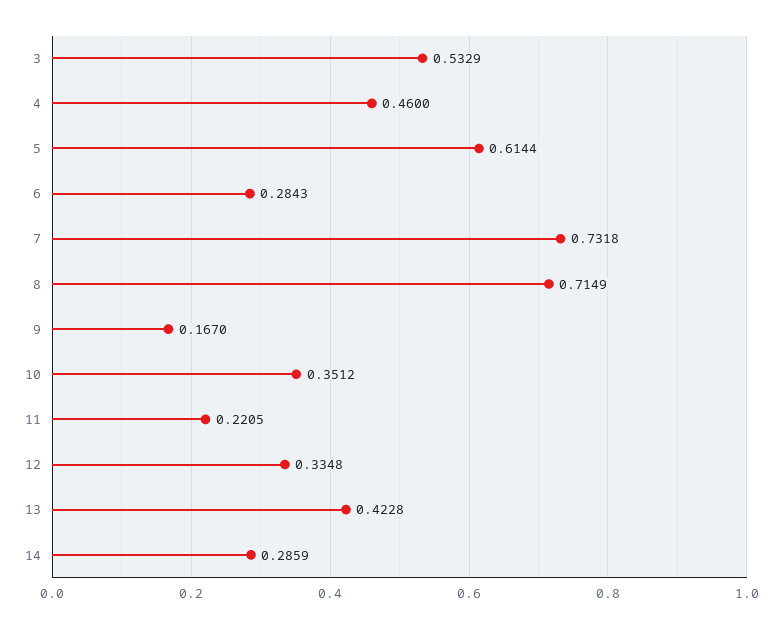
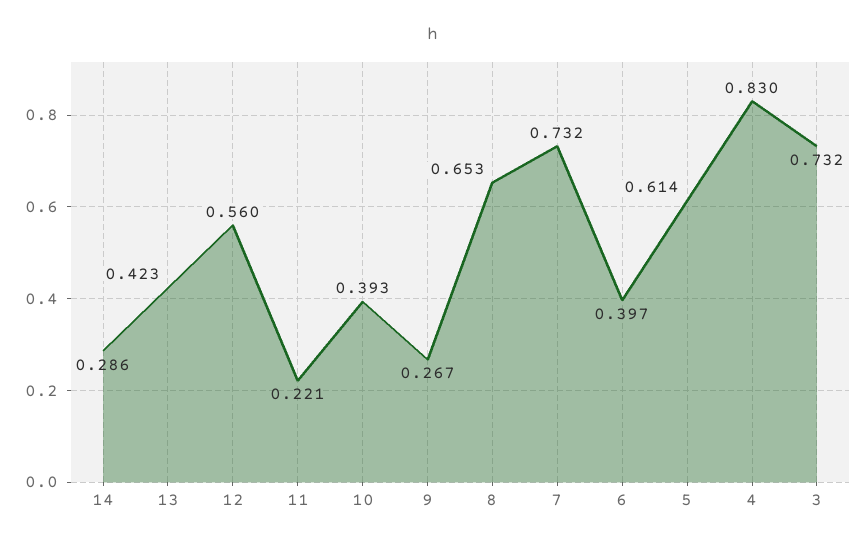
  {
-   "3": 0.5329,
+   "3": 0.732,
-   "4": 0.46,
+   "4": 0.83,
    "5": 0.6144,
-   "6": 0.2843,
+   "6": 0.397,
    "7": 0.7318,
-   "8": 0.7149,
+   "8": 0.653,
-   "9": 0.167,
+   "9": 0.267,
-   "10": 0.3512,
+   "10": 0.393,
    "11": 0.2205,
-   "12": 0.3348,
+   "12": 0.56,
    "13": 0.4228,
    "14": 0.2859
  }

